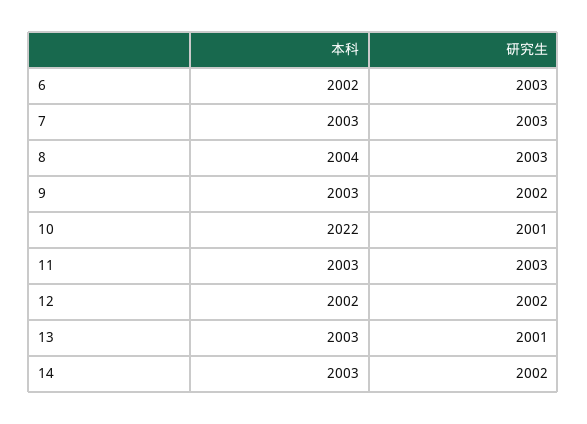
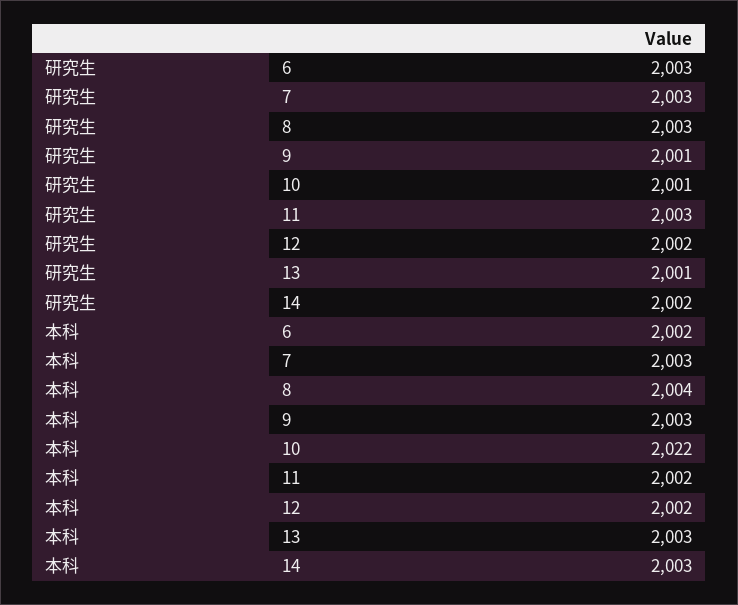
  {
    "本科": {
      "6": 2002,
      "7": 2003,
      "8": 2004,
      "9": 2003,
      "10": 2022,
-     "11": 2003,
+     "11": 2002,
      "12": 2002,
      "13": 2003,
      "14": 2003
    },
    "研究生": {
      "6": 2003,
      "7": 2003,
      "8": 2003,
-     "9": 2002,
+     "9": 2001,
      "10": 2001,
      "11": 2003,
      "12": 2002,
      "13": 2001,
      "14": 2002
    }
  }

